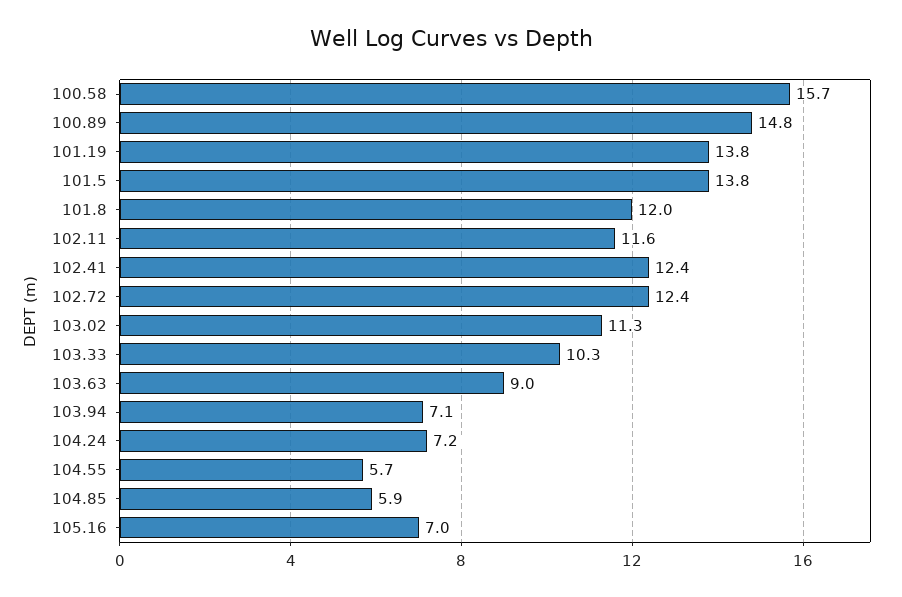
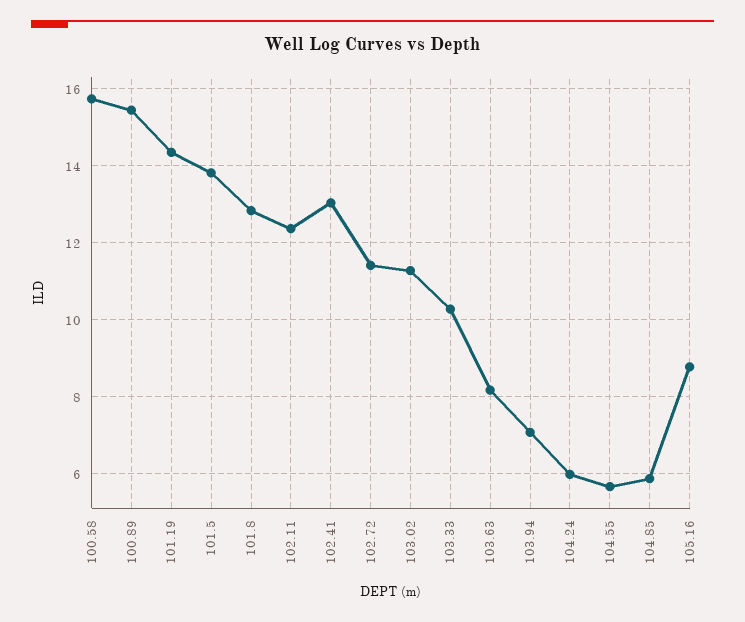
  {
    "100.58": 15.7,
-   "100.89": 14.8,
+   "100.89": 15.4,
-   "101.19": 13.8,
+   "101.19": 14.4,
    "101.5": 13.8,
-   "101.8": 12,
+   "101.8": 12.8,
-   "102.11": 11.6,
+   "102.11": 12.4,
-   "102.41": 12.4,
+   "102.41": 13,
-   "102.72": 12.4,
+   "102.72": 11.4,
    "103.02": 11.3,
    "103.33": 10.3,
-   "103.63": 9,
+   "103.63": 8.2,
    "103.94": 7.1,
-   "104.24": 7.2,
+   "104.24": 6,
    "104.55": 5.7,
    "104.85": 5.9,
-   "105.16": 7
+   "105.16": 8.8
  }

